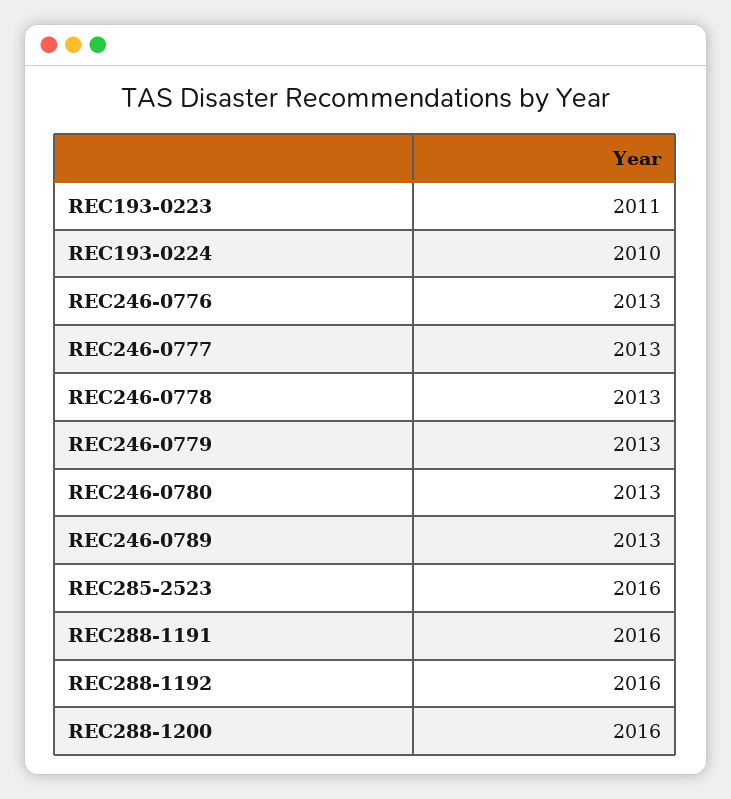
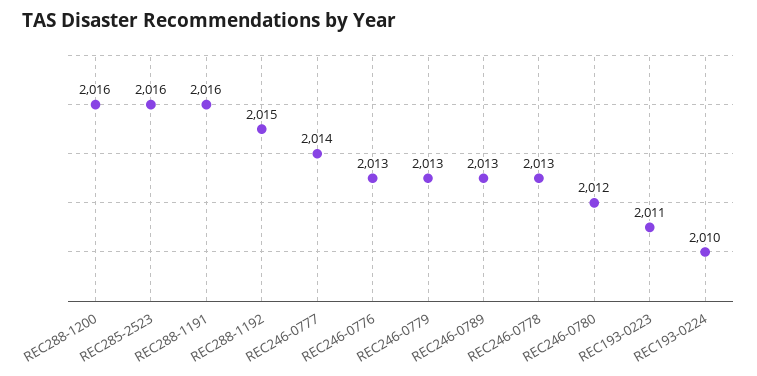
  {
    "REC193-0223": 2011,
    "REC193-0224": 2010,
    "REC246-0776": 2013,
-   "REC246-0777": 2013,
+   "REC246-0777": 2014,
    "REC246-0778": 2013,
    "REC246-0779": 2013,
-   "REC246-0780": 2013,
+   "REC246-0780": 2012,
    "REC246-0789": 2013,
    "REC285-2523": 2016,
    "REC288-1191": 2016,
-   "REC288-1192": 2016,
+   "REC288-1192": 2015,
    "REC288-1200": 2016
  }

